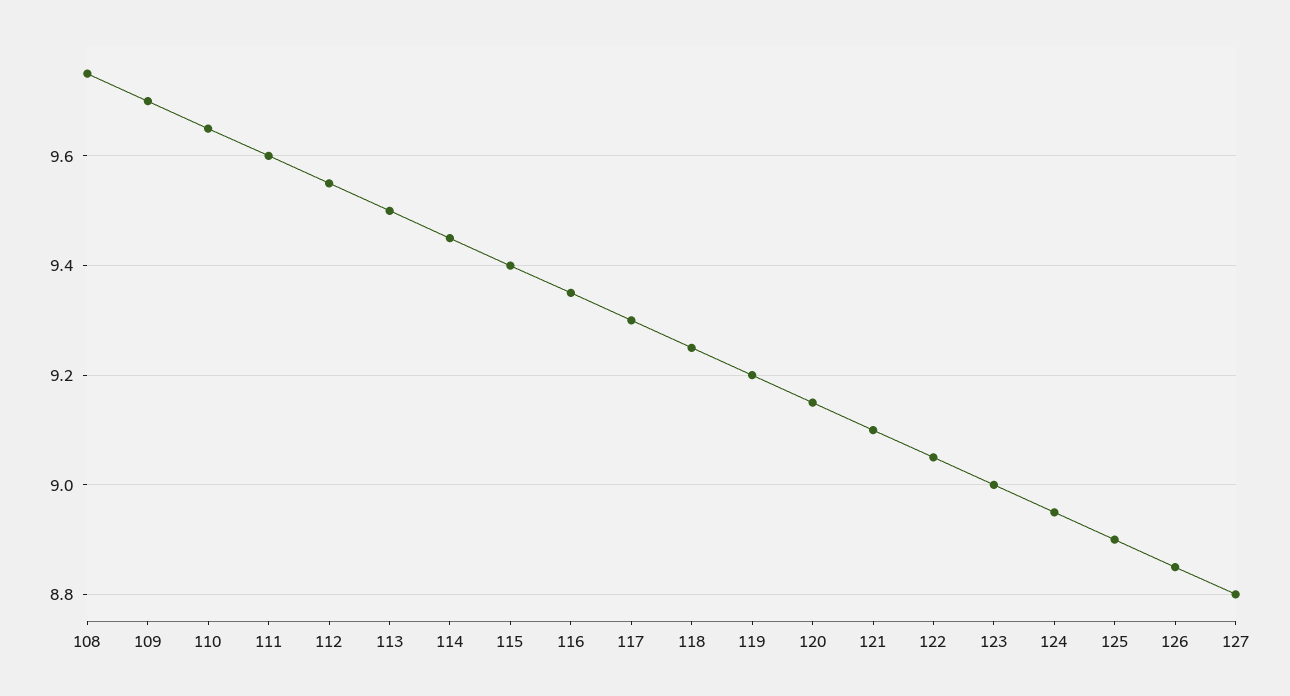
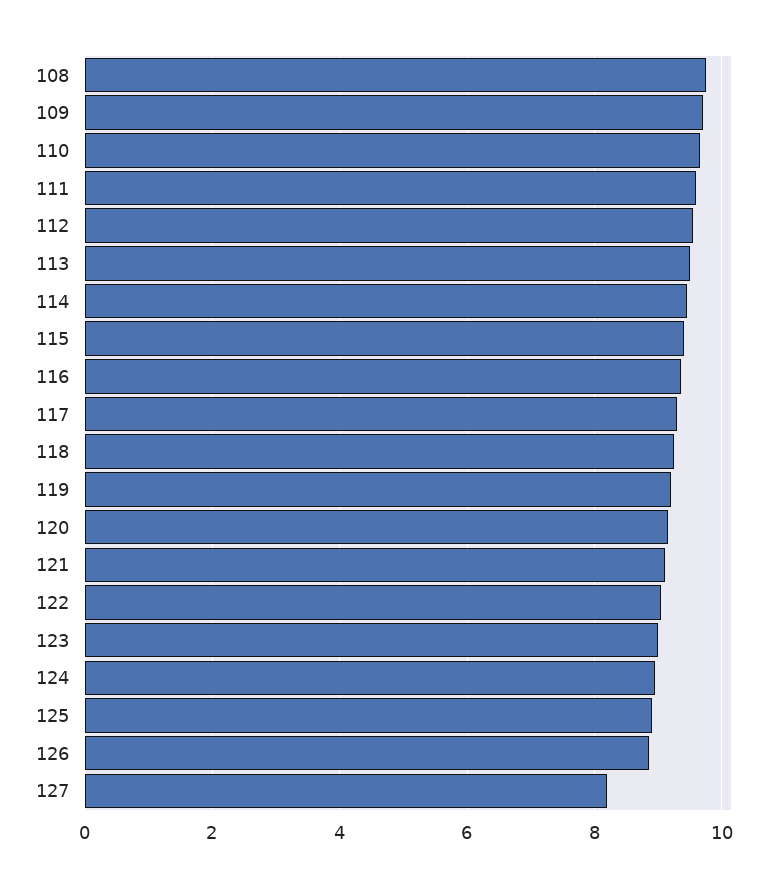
  {
    "108": 9.75,
    "109": 9.7,
    "110": 9.65,
    "111": 9.6,
    "112": 9.55,
    "113": 9.5,
    "114": 9.45,
    "115": 9.4,
    "116": 9.35,
    "117": 9.3,
    "118": 9.25,
    "119": 9.2,
    "120": 9.15,
    "121": 9.1,
    "122": 9.05,
    "123": 9,
    "124": 8.95,
    "125": 8.9,
    "126": 8.85,
-   "127": 8.8
+   "127": 8.2
  }

